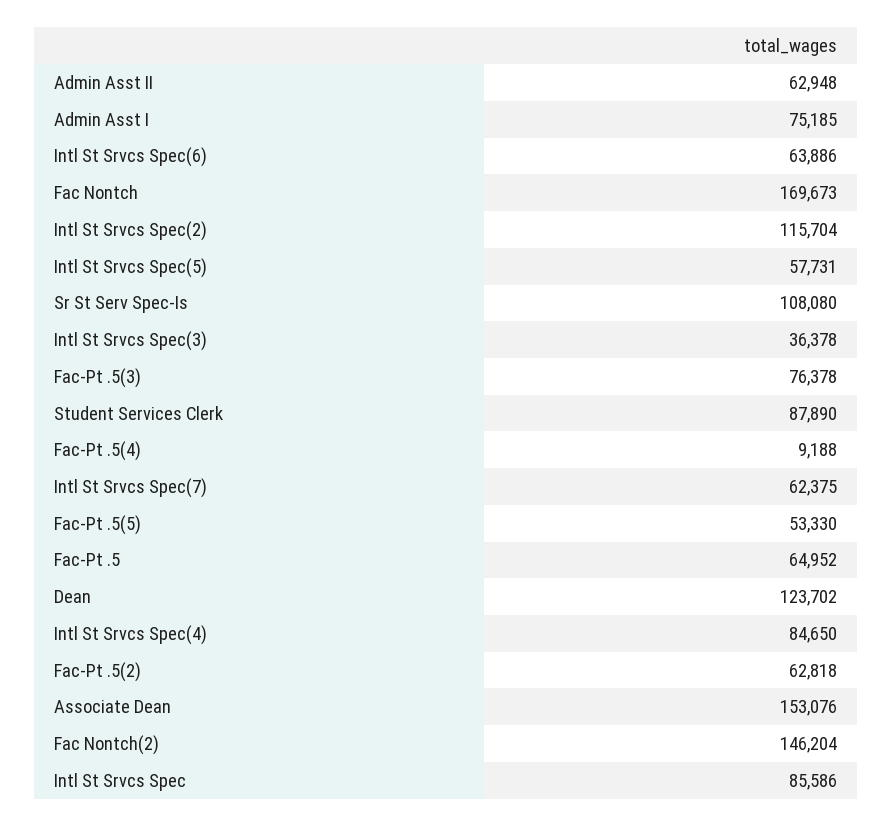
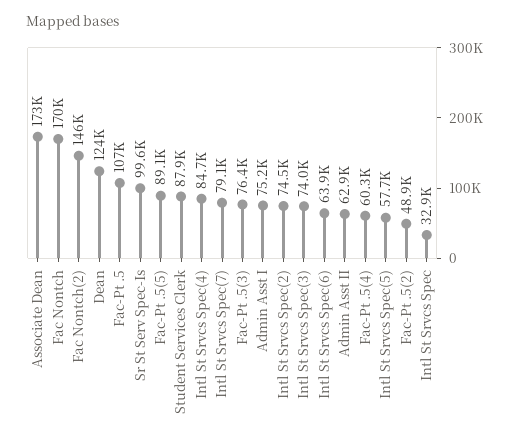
  {
    "Admin Asst II": 62948,
    "Admin Asst I": 75185,
    "Intl St Srvcs Spec(6)": 63886,
    "Fac Nontch": 169673,
-   "Intl St Srvcs Spec(2)": 115704,
+   "Intl St Srvcs Spec(2)": 74500,
    "Intl St Srvcs Spec(5)": 57731,
-   "Sr St Serv Spec-Is": 108080,
+   "Sr St Serv Spec-Is": 99600,
-   "Intl St Srvcs Spec(3)": 36378,
+   "Intl St Srvcs Spec(3)": 74000,
    "Fac-Pt .5(3)": 76378,
    "Student Services Clerk": 87890,
-   "Fac-Pt .5(4)": 9188,
+   "Fac-Pt .5(4)": 60300,
-   "Intl St Srvcs Spec(7)": 62375,
+   "Intl St Srvcs Spec(7)": 79100,
-   "Fac-Pt .5(5)": 53330,
+   "Fac-Pt .5(5)": 89100,
-   "Fac-Pt .5": 64952,
+   "Fac-Pt .5": 107000,
    "Dean": 123702,
    "Intl St Srvcs Spec(4)": 84650,
-   "Fac-Pt .5(2)": 62818,
+   "Fac-Pt .5(2)": 48900,
-   "Associate Dean": 153076,
+   "Associate Dean": 173000,
    "Fac Nontch(2)": 146204,
-   "Intl St Srvcs Spec": 85586
+   "Intl St Srvcs Spec": 32900
  }

